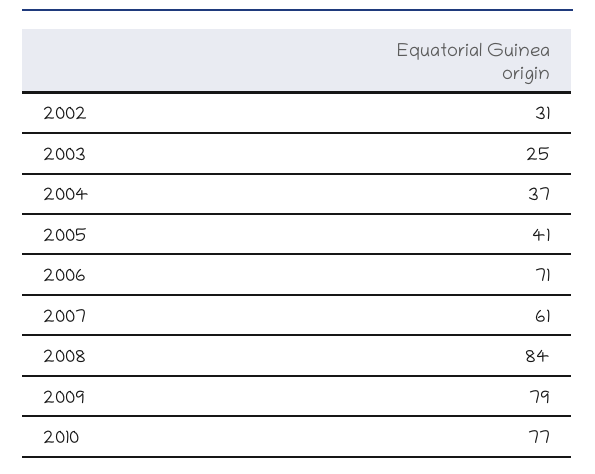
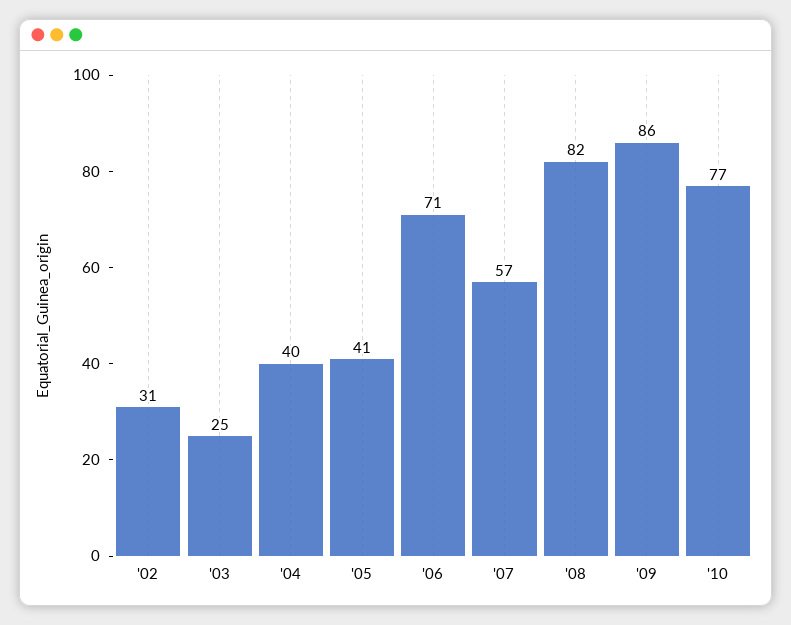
  {
    "2002": 31,
    "2003": 25,
-   "2004": 37,
+   "2004": 40,
    "2005": 41,
    "2006": 71,
-   "2007": 61,
+   "2007": 57,
-   "2008": 84,
+   "2008": 82,
-   "2009": 79,
+   "2009": 86,
    "2010": 77
  }

